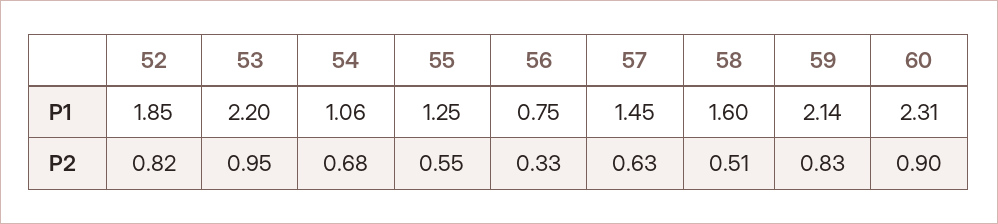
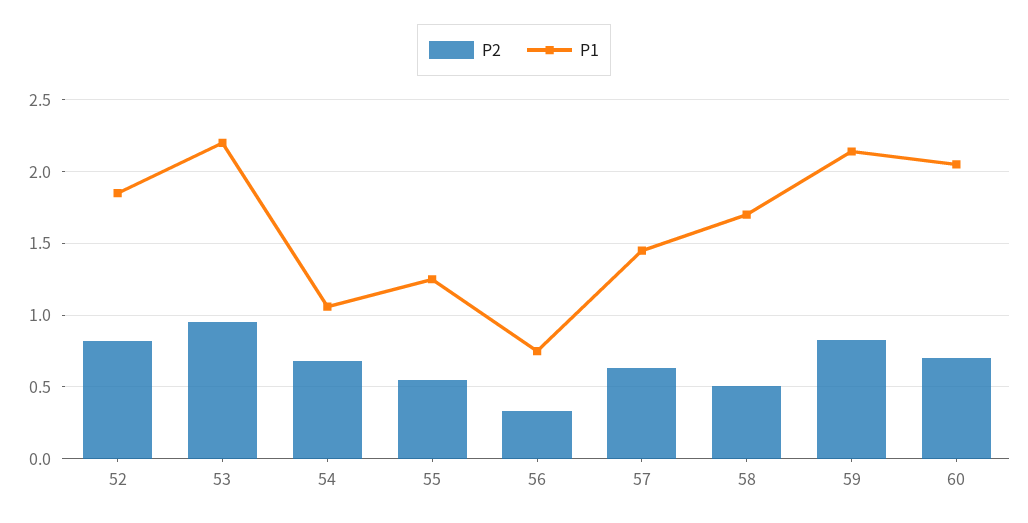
  {
    "P1": {
      "52": 1.85,
      "53": 2.2,
      "54": 1.06,
      "55": 1.25,
      "56": 0.75,
      "57": 1.45,
-     "58": 1.6,
+     "58": 1.7,
      "59": 2.14,
-     "60": 2.31
+     "60": 2.05
    },
    "P2": {
      "52": 0.82,
      "53": 0.95,
      "54": 0.68,
      "55": 0.55,
      "56": 0.33,
      "57": 0.63,
      "58": 0.51,
      "59": 0.83,
-     "60": 0.9
+     "60": 0.7
    }
  }

